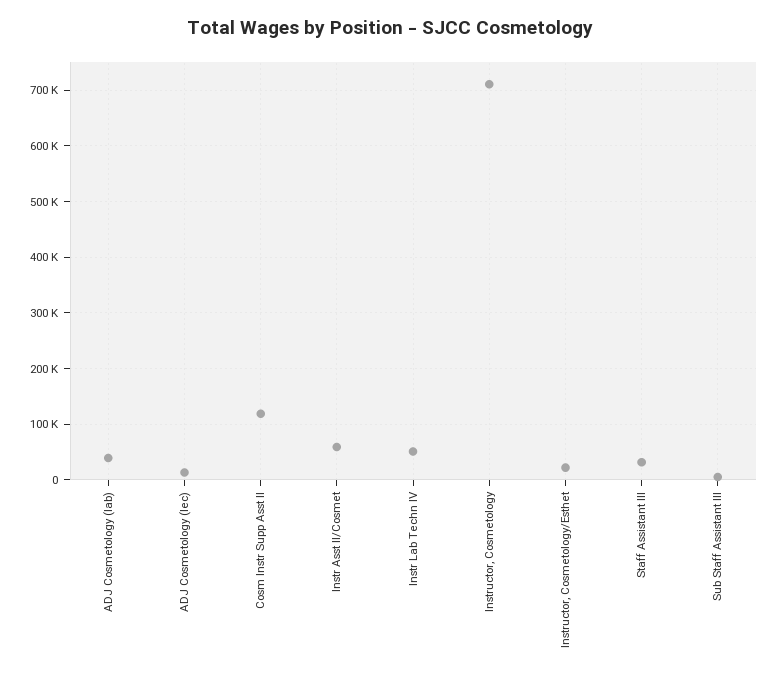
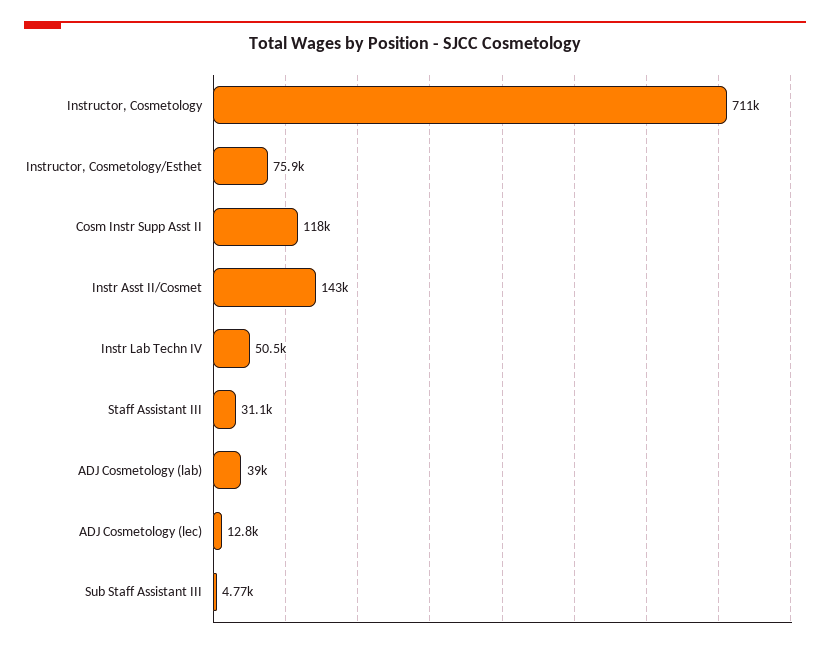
  {
    "ADJ Cosmetology (lab)": 39000,
    "ADJ Cosmetology (lec)": 12800,
    "Cosm Instr Supp Asst II": 118000,
-   "Instr Asst II/Cosmet": 60000,
+   "Instr Asst II/Cosmet": 143000,
    "Instr Lab Techn IV": 50500,
    "Instructor, Cosmetology": 711000,
-   "Instructor, Cosmetology/Esthet": 20000,
+   "Instructor, Cosmetology/Esthet": 75900,
    "Staff Assistant III": 31100,
    "Sub Staff Assistant III": 4770
  }

